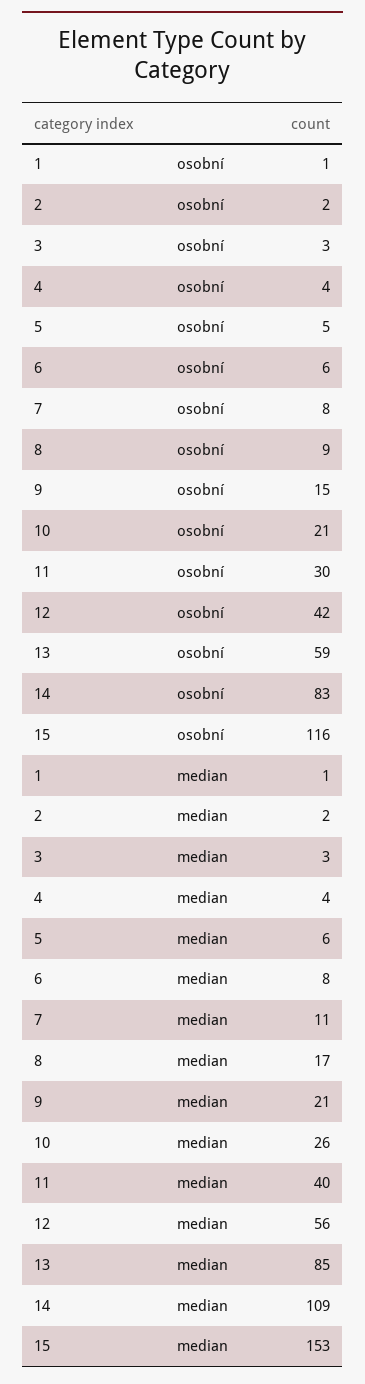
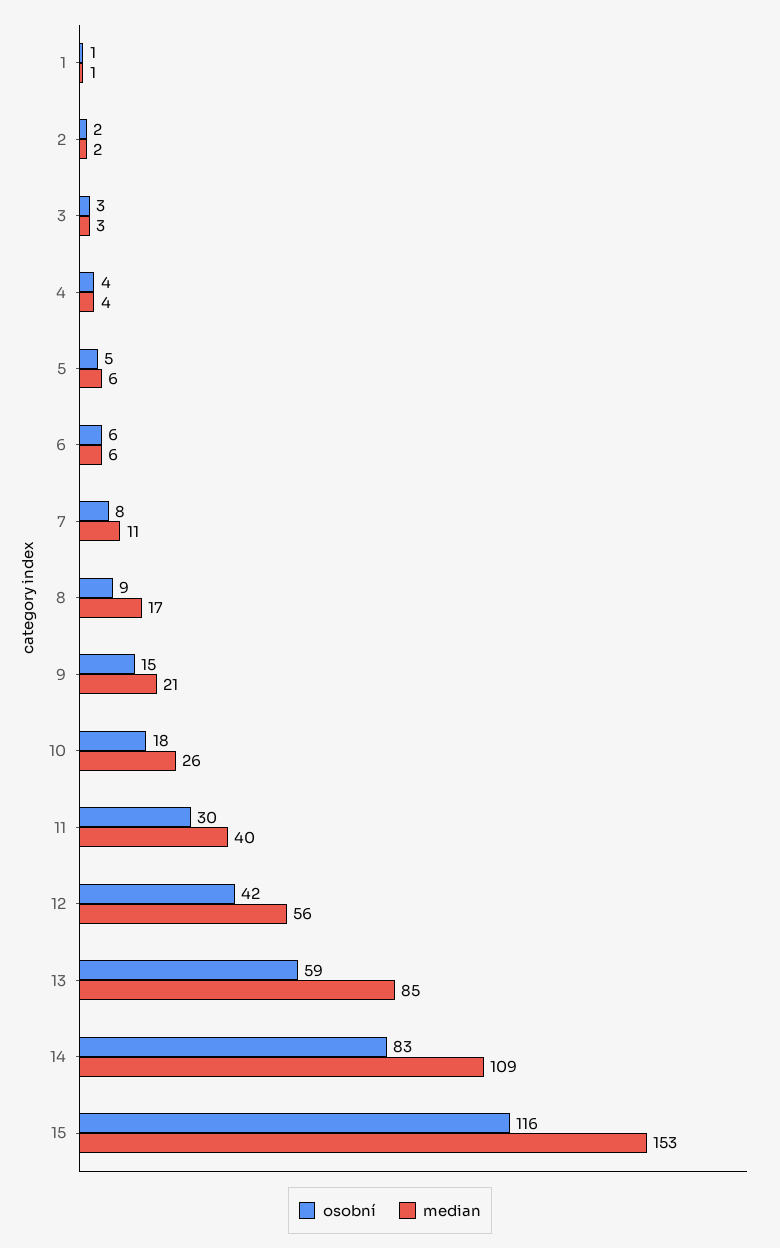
  {
    "osobní": {
      "1": 1,
      "2": 2,
      "3": 3,
      "4": 4,
      "5": 5,
      "6": 6,
      "7": 8,
      "8": 9,
      "9": 15,
-     "10": 21,
+     "10": 18,
      "11": 30,
      "12": 42,
      "13": 59,
      "14": 83,
      "15": 116
    },
    "median": {
      "1": 1,
      "2": 2,
      "3": 3,
      "4": 4,
      "5": 6,
-     "6": 8,
+     "6": 6,
      "7": 11,
      "8": 17,
      "9": 21,
      "10": 26,
      "11": 40,
      "12": 56,
      "13": 85,
      "14": 109,
      "15": 153
    }
  }

